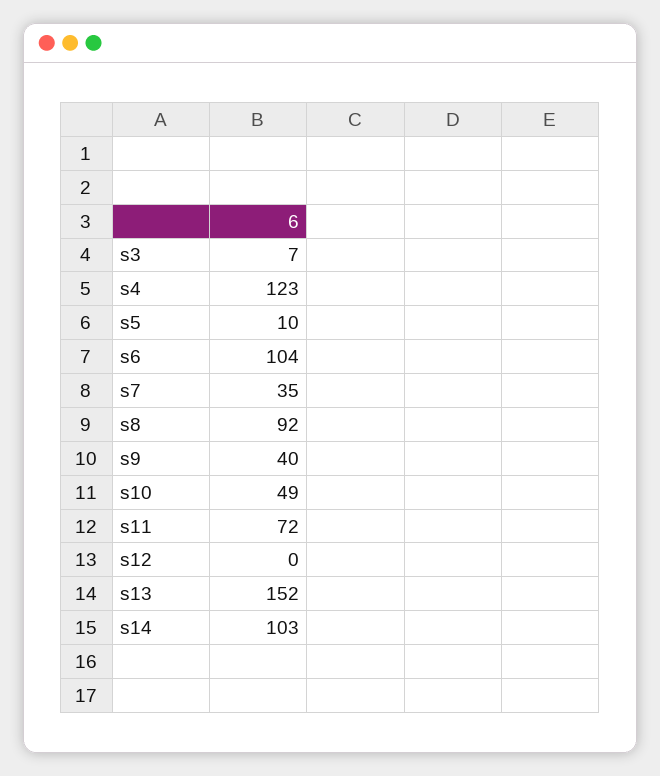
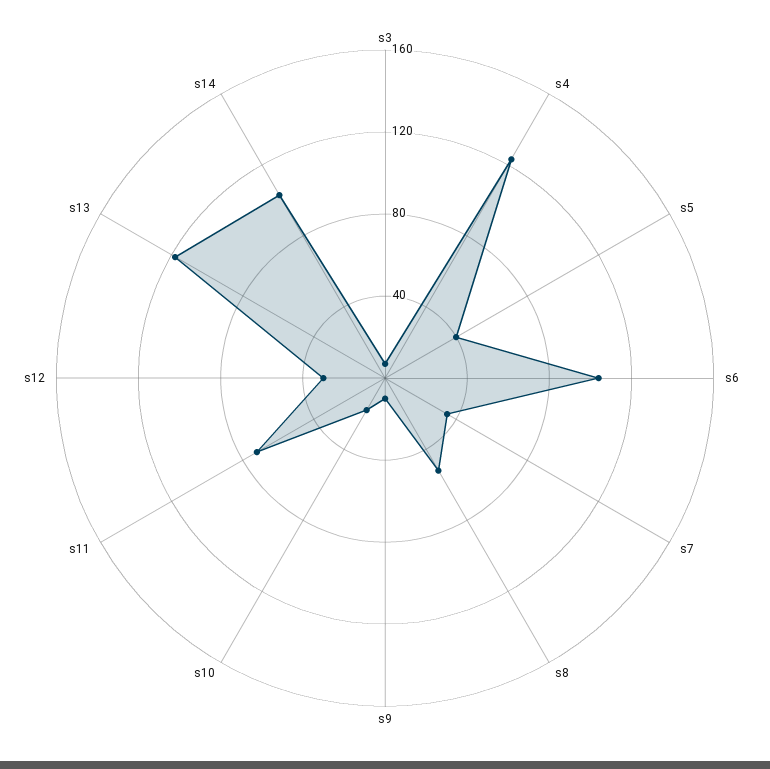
  {
    "s3": 7,
    "s4": 123,
-   "s5": 10,
+   "s5": 40,
    "s6": 104,
    "s7": 35,
-   "s8": 92,
+   "s8": 50,
-   "s9": 40,
+   "s9": 10,
-   "s10": 49,
+   "s10": 20,
    "s11": 72,
-   "s12": 0,
+   "s12": 30,
-   "s13": 152,
+   "s13": 120,
    "s14": 103
  }

